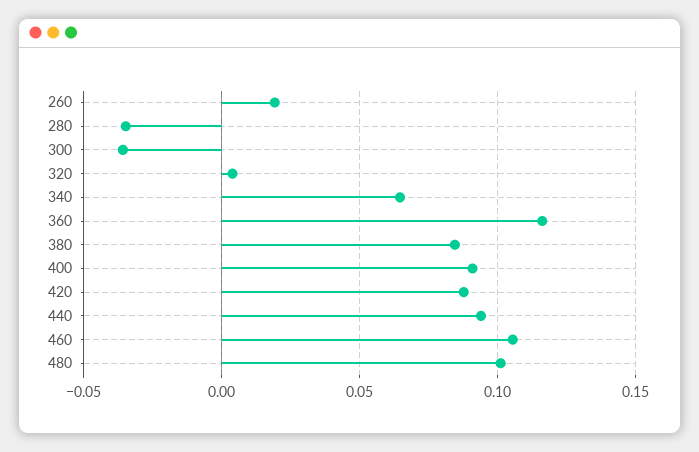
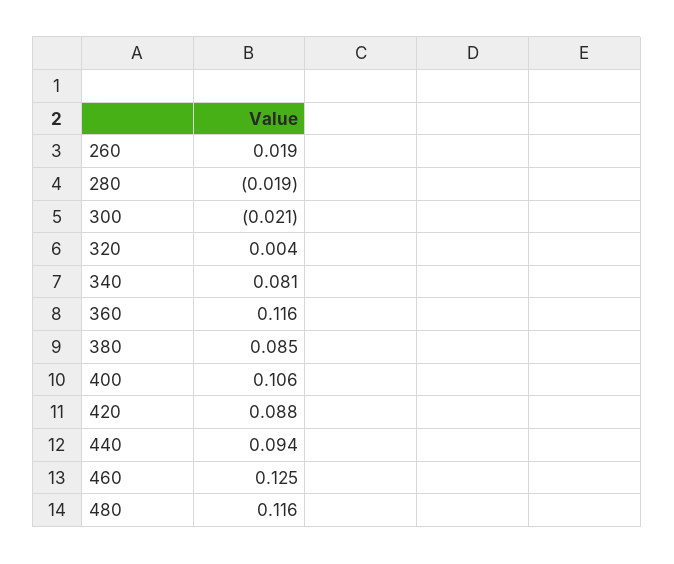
  {
    "260": 0.019,
-   "280": -0.035,
+   "280": -0.019,
-   "300": -0.035,
+   "300": -0.021,
    "320": 0.004,
-   "340": 0.065,
+   "340": 0.081,
    "360": 0.116,
    "380": 0.085,
-   "400": 0.09,
+   "400": 0.106,
    "420": 0.088,
    "440": 0.094,
-   "460": 0.105,
+   "460": 0.125,
-   "480": 0.1
+   "480": 0.116
  }

